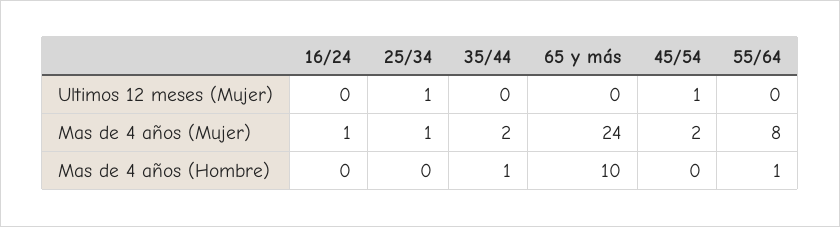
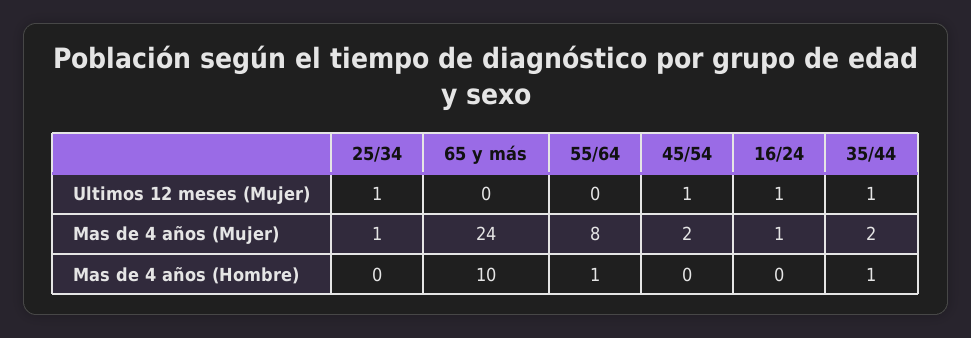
  {
    "16/24": {
-     "Ultimos 12 meses (Mujer)": 0,
+     "Ultimos 12 meses (Mujer)": 1,
      "Mas de 4 años (Mujer)": 1,
      "Mas de 4 años (Hombre)": 0
    },
    "25/34": {
      "Ultimos 12 meses (Mujer)": 1,
      "Mas de 4 años (Mujer)": 1,
      "Mas de 4 años (Hombre)": 0
    },
    "35/44": {
-     "Ultimos 12 meses (Mujer)": 0,
+     "Ultimos 12 meses (Mujer)": 1,
      "Mas de 4 años (Mujer)": 2,
      "Mas de 4 años (Hombre)": 1
    },
    "65 y más": {
      "Ultimos 12 meses (Mujer)": 0,
      "Mas de 4 años (Mujer)": 24,
      "Mas de 4 años (Hombre)": 10
    },
    "45/54": {
      "Ultimos 12 meses (Mujer)": 1,
      "Mas de 4 años (Mujer)": 2,
      "Mas de 4 años (Hombre)": 0
    },
    "55/64": {
      "Ultimos 12 meses (Mujer)": 0,
      "Mas de 4 años (Mujer)": 8,
      "Mas de 4 años (Hombre)": 1
    }
  }

